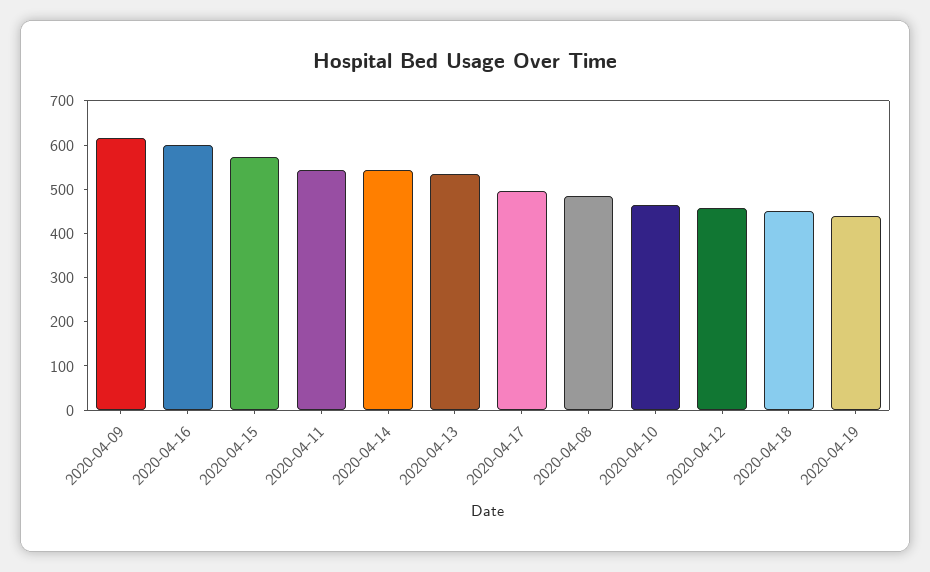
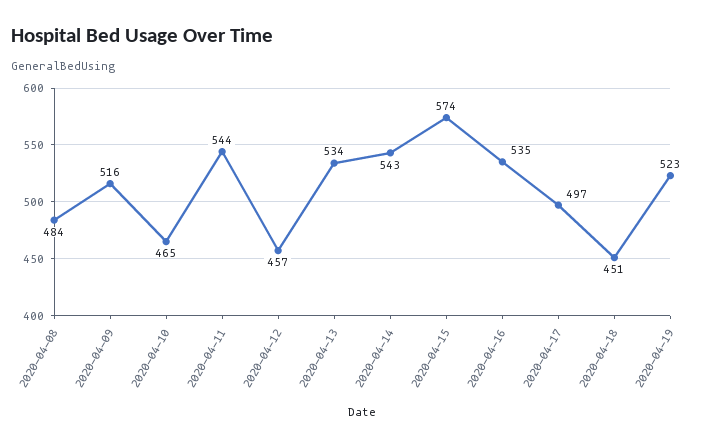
  {
-   "2020-04-09": 620,
+   "2020-04-09": 516,
-   "2020-04-16": 600,
+   "2020-04-16": 535,
    "2020-04-15": 574,
    "2020-04-11": 544,
    "2020-04-14": 543,
    "2020-04-13": 534,
    "2020-04-17": 497,
    "2020-04-08": 484,
    "2020-04-10": 465,
    "2020-04-12": 457,
    "2020-04-18": 451,
-   "2020-04-19": 440
+   "2020-04-19": 523
  }

